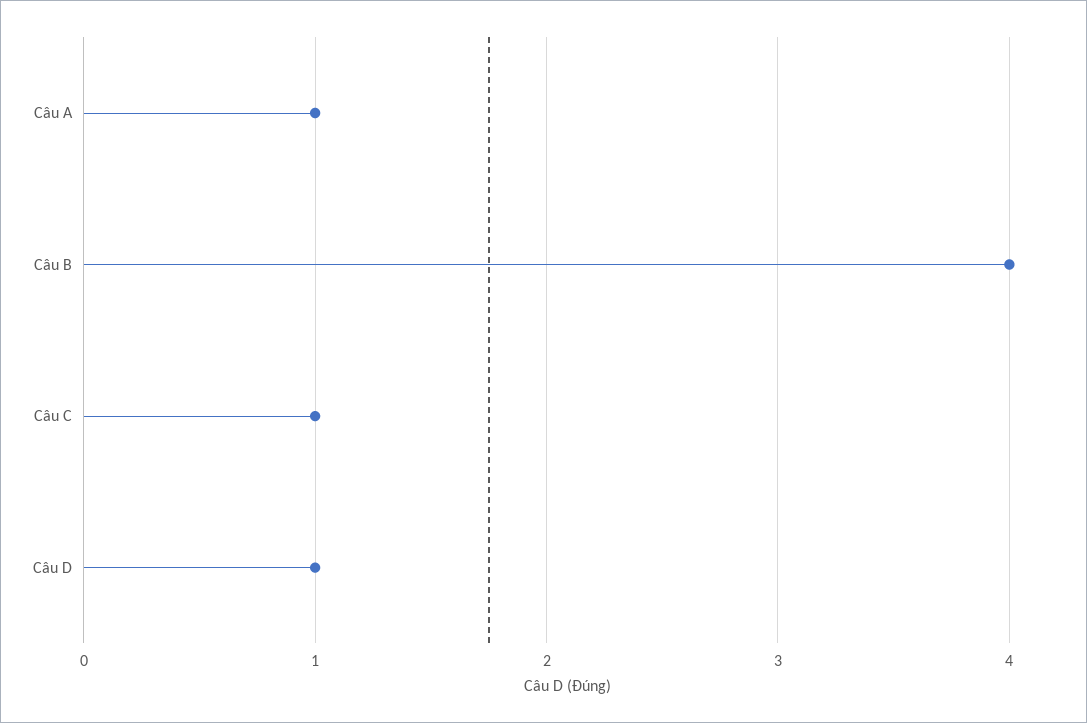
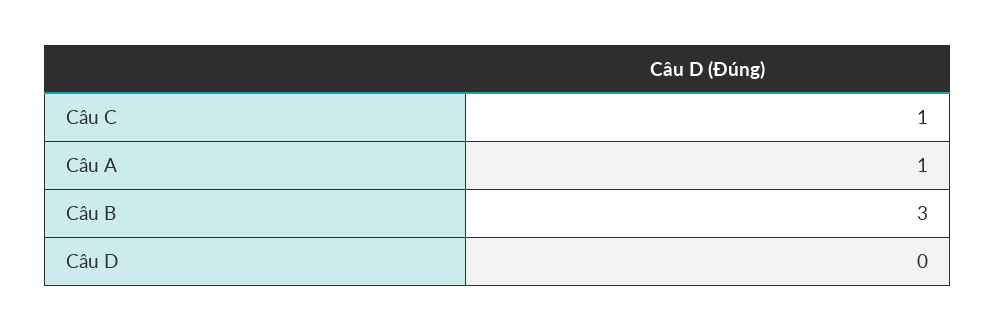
  {
    "Câu A": 1,
-   "Câu B": 4,
+   "Câu B": 3,
    "Câu C": 1,
-   "Câu D": 1
+   "Câu D": 0
  }

